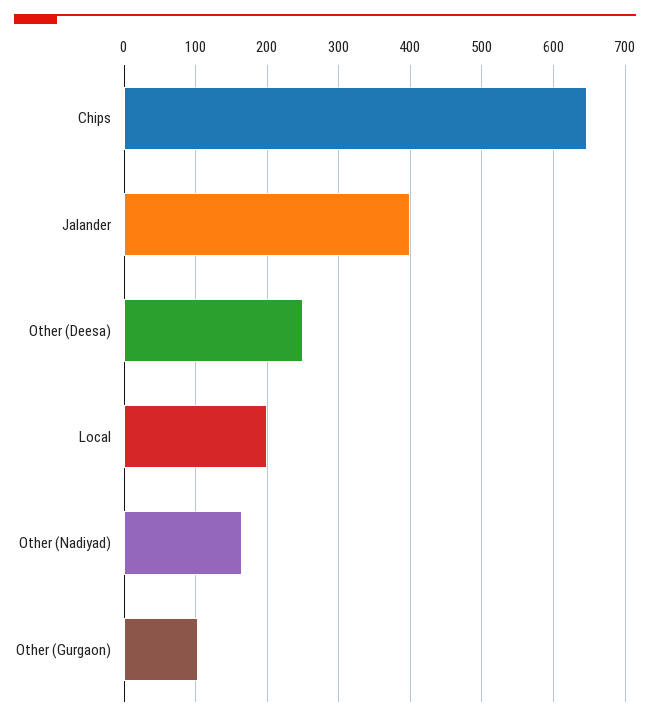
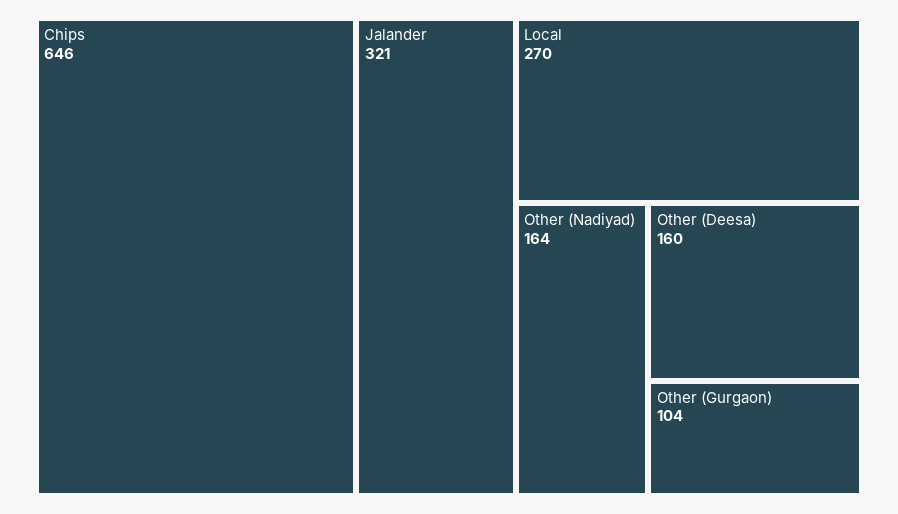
  {
    "Chips": 646,
-   "Jalander": 400,
+   "Jalander": 321,
-   "Other (Deesa)": 250,
+   "Other (Deesa)": 160,
-   "Local": 200,
+   "Local": 270,
    "Other (Nadiyad)": 164,
    "Other (Gurgaon)": 104
  }

